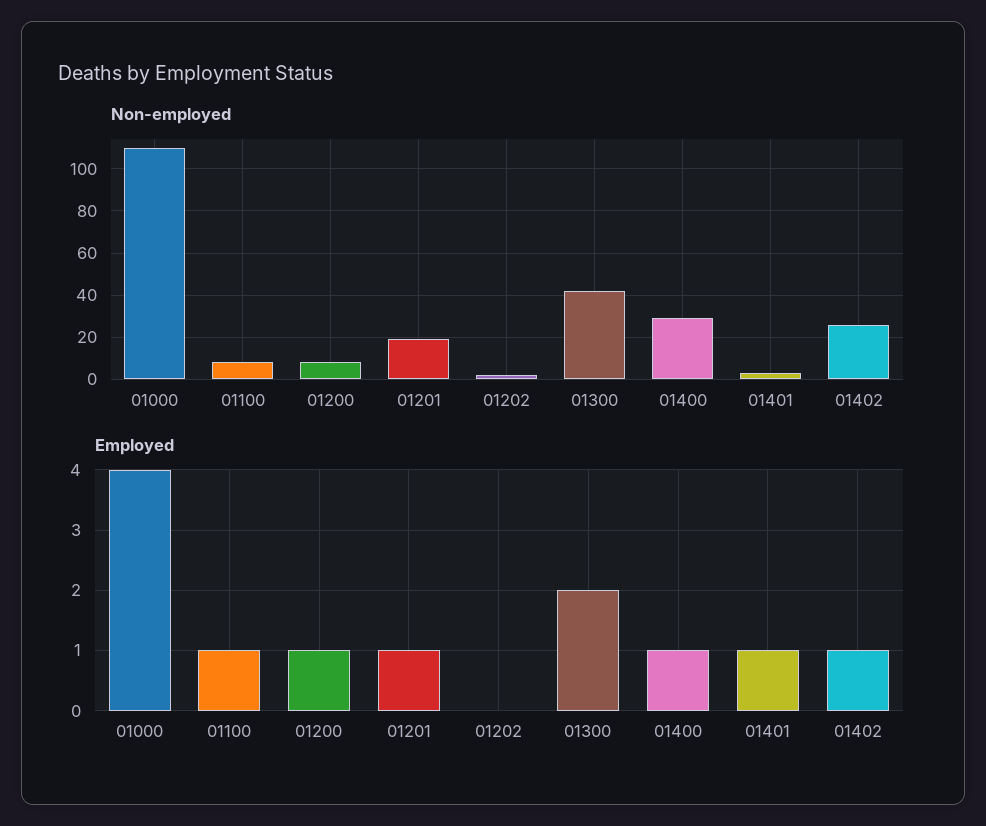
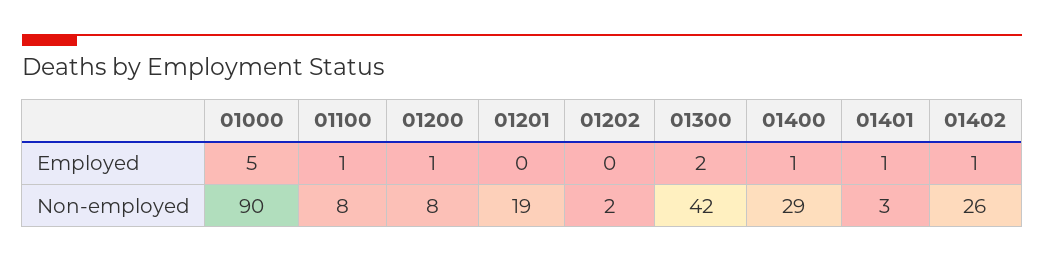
  {
    "Non-employed": {
-     "01000": 110,
+     "01000": 90,
      "01100": 8,
      "01200": 8,
      "01201": 19,
      "01202": 2,
      "01300": 42,
      "01400": 29,
      "01401": 3,
      "01402": 26
    },
    "Employed": {
-     "01000": 4,
+     "01000": 5,
      "01100": 1,
      "01200": 1,
-     "01201": 1,
+     "01201": 0,
      "01202": 0,
      "01300": 2,
      "01400": 1,
      "01401": 1,
      "01402": 1
    }
  }

